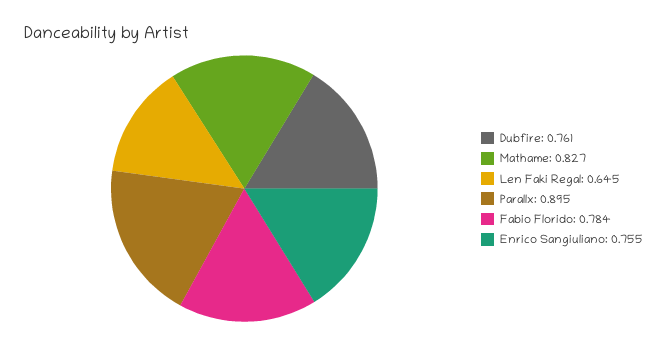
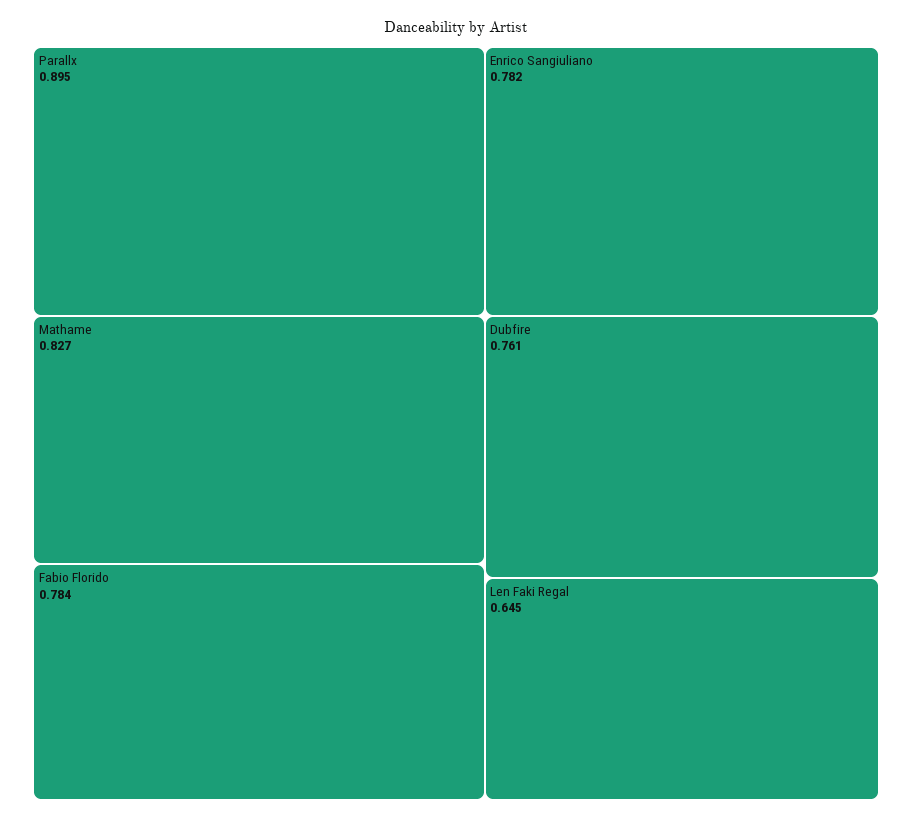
  {
    "Dubfire": 0.761,
    "Mathame": 0.827,
    "Len Faki Regal": 0.645,
    "Parallx": 0.895,
    "Fabio Florido": 0.784,
-   "Enrico Sangiuliano": 0.755
+   "Enrico Sangiuliano": 0.782
  }

